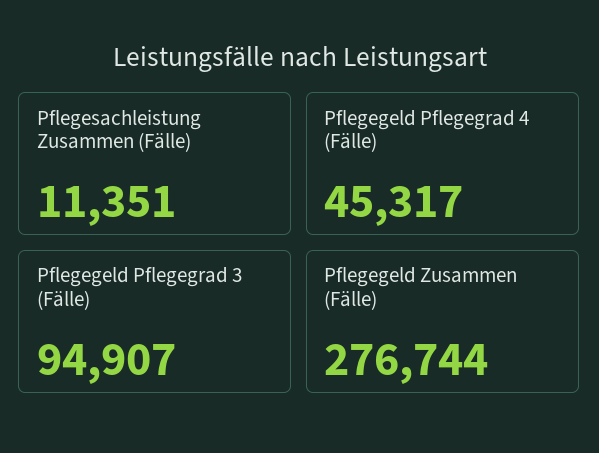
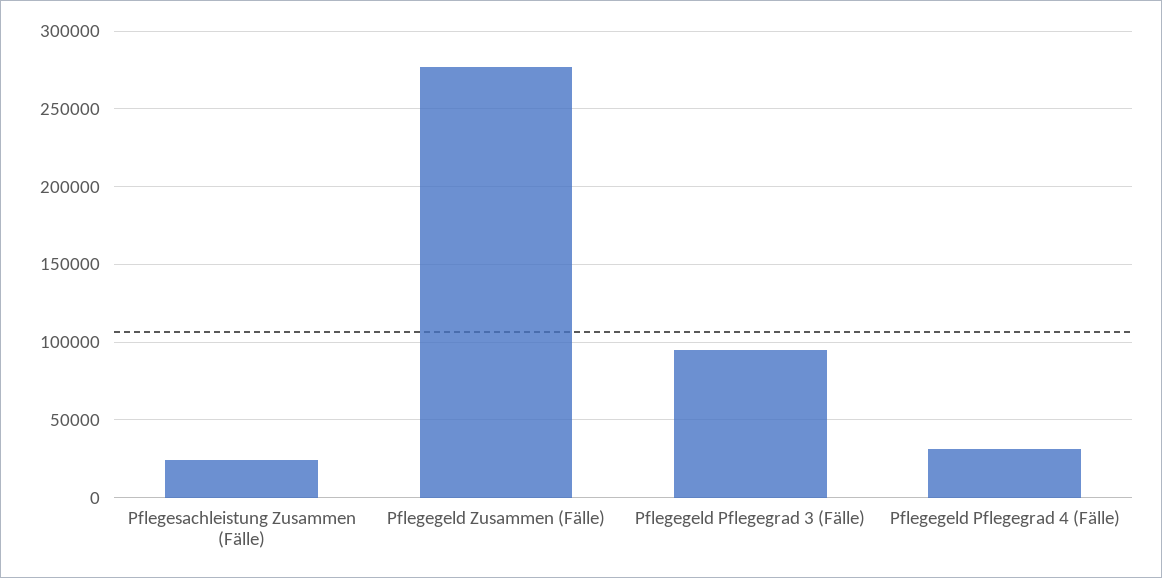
  {
-   "Pflegesachleistung Zusammen (Fälle)": 11351,
+   "Pflegesachleistung Zusammen (Fälle)": 25000,
-   "Pflegegeld Pflegegrad 4 (Fälle)": 45317,
+   "Pflegegeld Pflegegrad 4 (Fälle)": 30000,
    "Pflegegeld Pflegegrad 3 (Fälle)": 94907,
    "Pflegegeld Zusammen (Fälle)": 276744
  }

